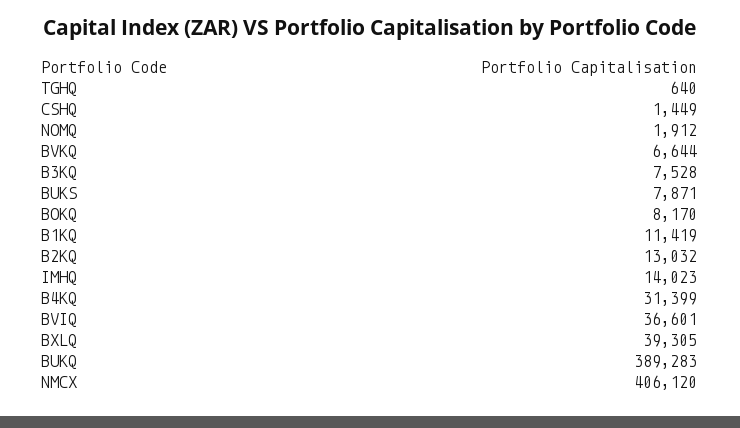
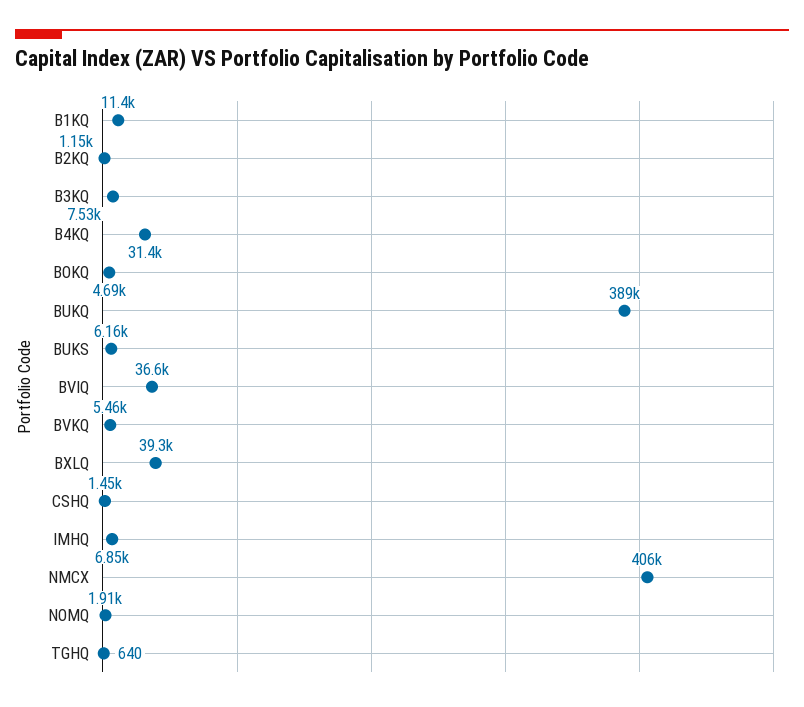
  {
    "TGHQ": 640,
    "CSHQ": 1449,
    "NOMQ": 1912,
-   "BVKQ": 6644,
+   "BVKQ": 5460,
    "B3KQ": 7528,
-   "BUKS": 7871,
+   "BUKS": 6160,
-   "BOKQ": 8170,
+   "BOKQ": 4690,
    "B1KQ": 11419,
-   "B2KQ": 13032,
+   "B2KQ": 1150,
-   "IMHQ": 14023,
+   "IMHQ": 6850,
    "B4KQ": 31399,
    "BVIQ": 36601,
    "BXLQ": 39305,
    "BUKQ": 389283,
    "NMCX": 406120
  }

